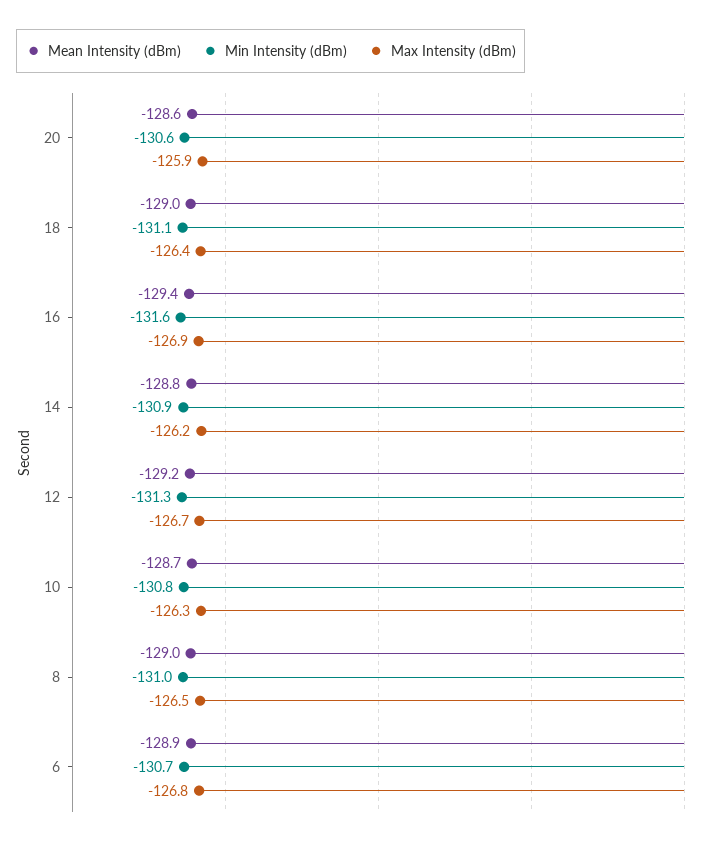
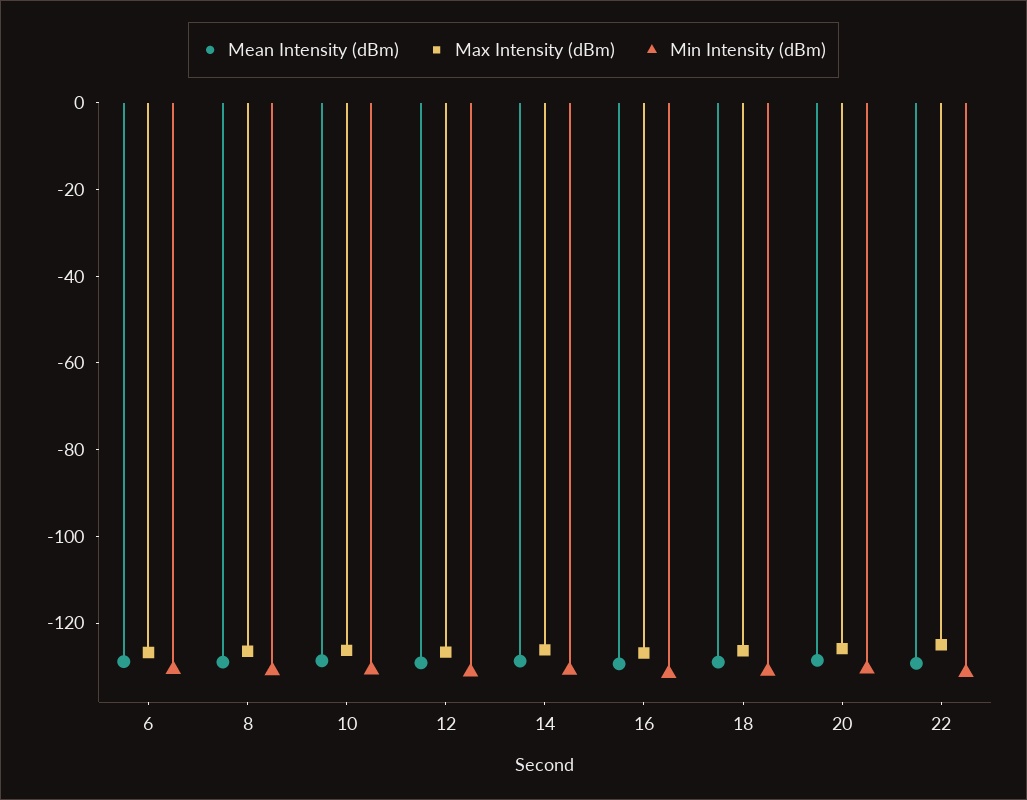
  {
    "Mean Intensity (dBm)": {
      "20": -128.6,
      "18": -129,
      "16": -129.4,
      "14": -128.8,
      "12": -129.2,
      "10": -128.7,
      "8": -129,
-     "6": -128.9
+     "6": -128.9,
+     "22": -130
    },
    "Min Intensity (dBm)": {
      "20": -130.6,
      "18": -131.1,
      "16": -131.6,
      "14": -130.9,
      "12": -131.3,
      "10": -130.8,
      "8": -131,
-     "6": -130.7
+     "6": -130.7,
+     "22": -130
    },
    "Max Intensity (dBm)": {
      "20": -125.9,
      "18": -126.4,
      "16": -126.9,
      "14": -126.2,
      "12": -126.7,
      "10": -126.3,
      "8": -126.5,
-     "6": -126.8
+     "6": -126.8,
+     "22": -125
    }
  }

